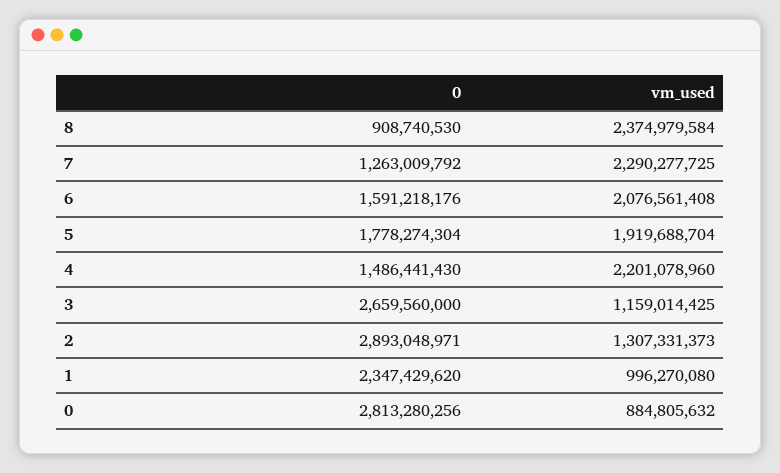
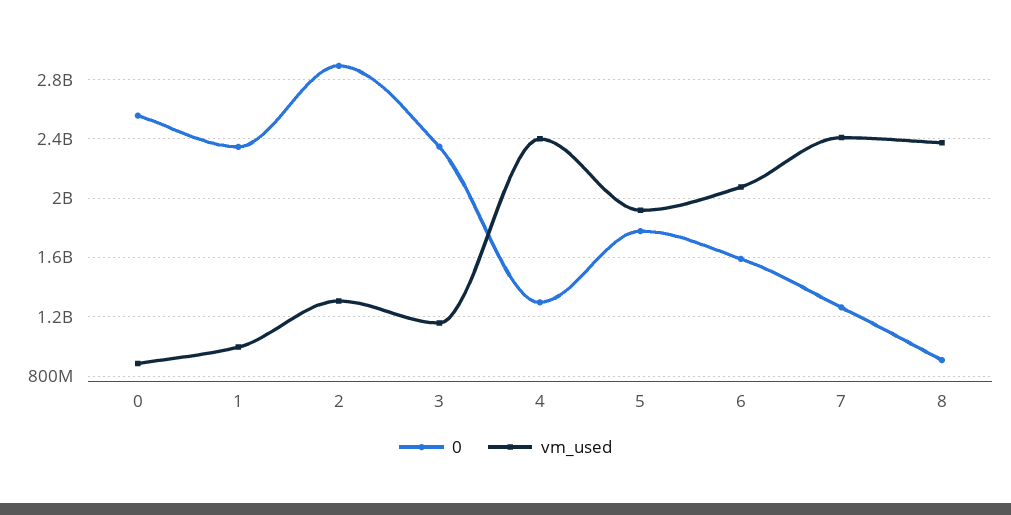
  {
    "0": {
      "8": 908740530,
      "7": 1263009792,
      "6": 1591218176,
      "5": 1778274304,
-     "4": 1486441430,
+     "4": 1300000000,
-     "3": 2659560000,
+     "3": 2350000000,
      "2": 2893048971,
      "1": 2347429620,
-     "0": 2813280256
+     "0": 2550000000
    },
    "vm_used": {
      "8": 2374979584,
-     "7": 2290277725,
+     "7": 2400000000,
      "6": 2076561408,
      "5": 1919688704,
-     "4": 2201078960,
+     "4": 2400000000,
      "3": 1159014425,
      "2": 1307331373,
      "1": 996270080,
      "0": 884805632
    }
  }

